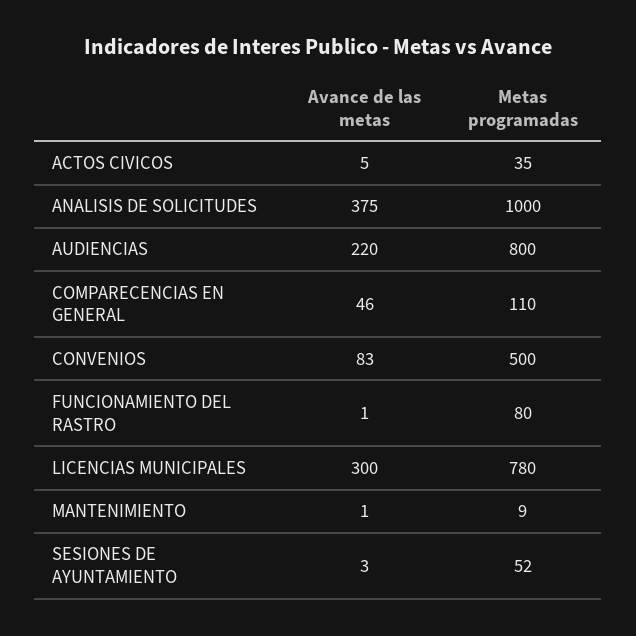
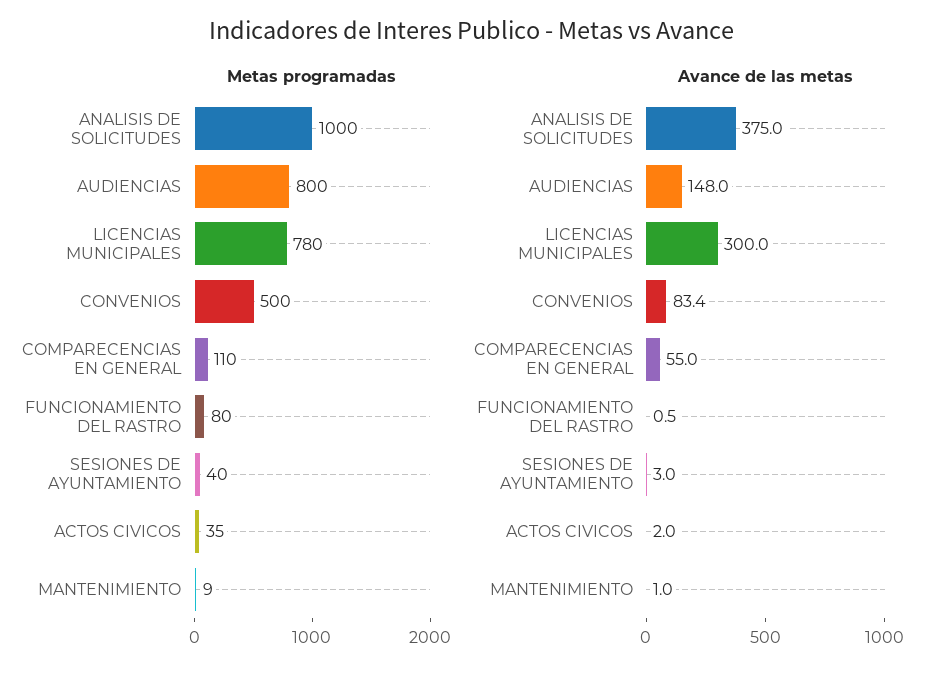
  {
    "Avance de las metas": {
-     "ACTOS CIVICOS": 5,
+     "ACTOS CIVICOS": 2,
      "ANALISIS DE SOLICITUDES": 375,
-     "AUDIENCIAS": 220,
+     "AUDIENCIAS": 148,
-     "COMPARECENCIAS EN GENERAL": 46,
+     "COMPARECENCIAS EN GENERAL": 55,
      "CONVENIOS": 83.4,
      "FUNCIONAMIENTO DEL RASTRO": 0.5,
      "LICENCIAS MUNICIPALES": 300,
      "MANTENIMIENTO": 1,
      "SESIONES DE AYUNTAMIENTO": 3
    },
    "Metas programadas": {
      "ACTOS CIVICOS": 35,
      "ANALISIS DE SOLICITUDES": 1000,
      "AUDIENCIAS": 800,
      "COMPARECENCIAS EN GENERAL": 110,
      "CONVENIOS": 500,
      "FUNCIONAMIENTO DEL RASTRO": 80,
      "LICENCIAS MUNICIPALES": 780,
      "MANTENIMIENTO": 9,
-     "SESIONES DE AYUNTAMIENTO": 52
+     "SESIONES DE AYUNTAMIENTO": 40
    }
  }

